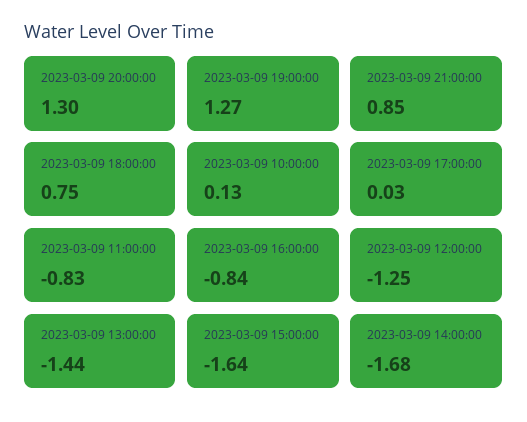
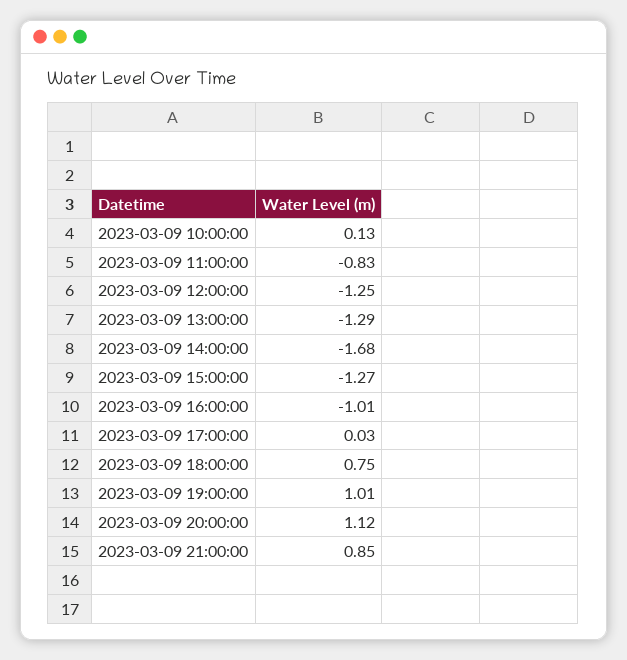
  {
-   "2023-03-09 20:00:00": 1.3,
+   "2023-03-09 20:00:00": 1.12,
-   "2023-03-09 19:00:00": 1.27,
+   "2023-03-09 19:00:00": 1.01,
    "2023-03-09 21:00:00": 0.85,
    "2023-03-09 18:00:00": 0.75,
    "2023-03-09 10:00:00": 0.13,
    "2023-03-09 17:00:00": 0.03,
    "2023-03-09 11:00:00": -0.83,
-   "2023-03-09 16:00:00": -0.84,
+   "2023-03-09 16:00:00": -1.01,
    "2023-03-09 12:00:00": -1.25,
-   "2023-03-09 13:00:00": -1.44,
+   "2023-03-09 13:00:00": -1.29,
-   "2023-03-09 15:00:00": -1.64,
+   "2023-03-09 15:00:00": -1.27,
    "2023-03-09 14:00:00": -1.68
  }

